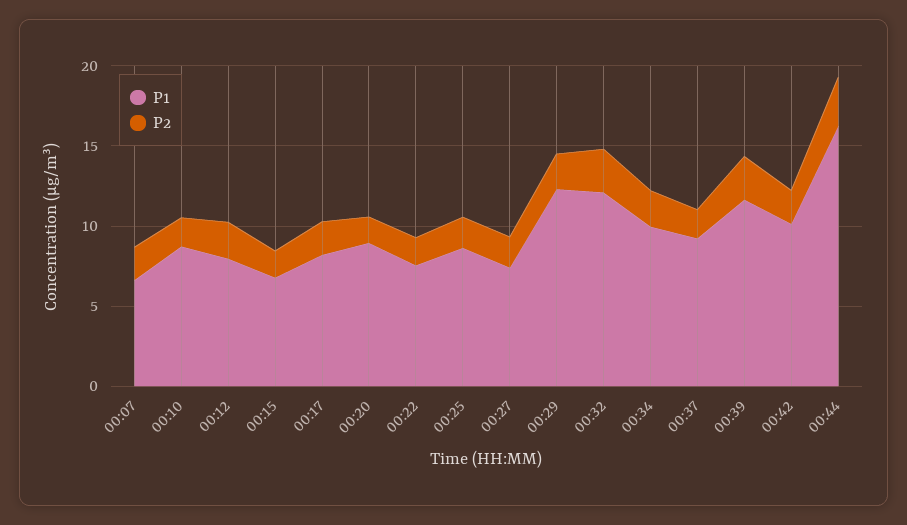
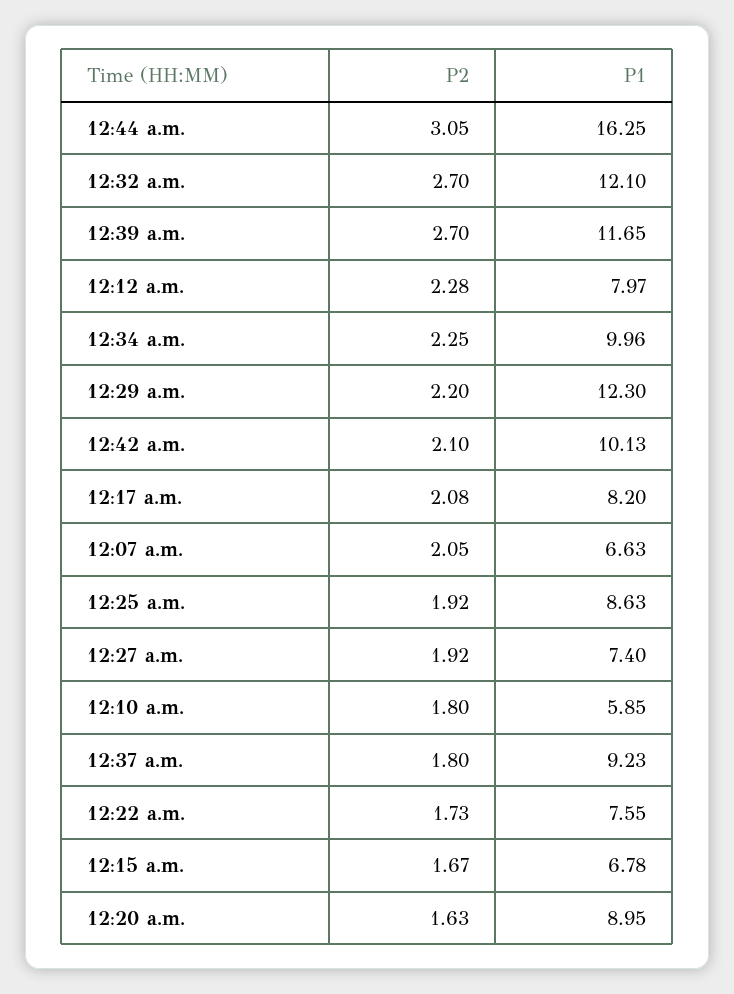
  {
    "P1": {
      "00:07": 6.63,
-     "00:10": 9,
+     "00:10": 5.85,
      "00:12": 7.97,
      "00:15": 6.78,
      "00:17": 8.2,
      "00:20": 8.95,
      "00:22": 7.55,
      "00:25": 8.63,
      "00:27": 7.4,
      "00:29": 12.3,
      "00:32": 12.1,
      "00:34": 9.96,
      "00:37": 9.23,
      "00:39": 11.65,
      "00:42": 10.13,
      "00:44": 16.25
    },
    "P2": {
      "00:07": 2.05,
      "00:10": 1.8,
      "00:12": 2.28,
      "00:15": 1.67,
      "00:17": 2.08,
      "00:20": 1.63,
      "00:22": 1.73,
      "00:25": 1.92,
      "00:27": 1.92,
      "00:29": 2.2,
      "00:32": 2.7,
      "00:34": 2.25,
      "00:37": 1.8,
      "00:39": 2.7,
      "00:42": 2.1,
      "00:44": 3.05
    }
  }

